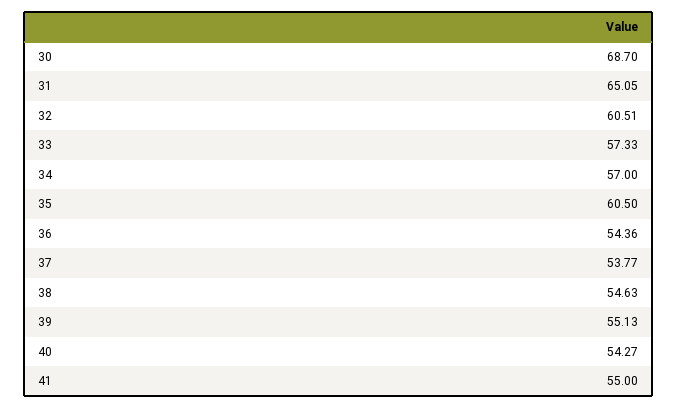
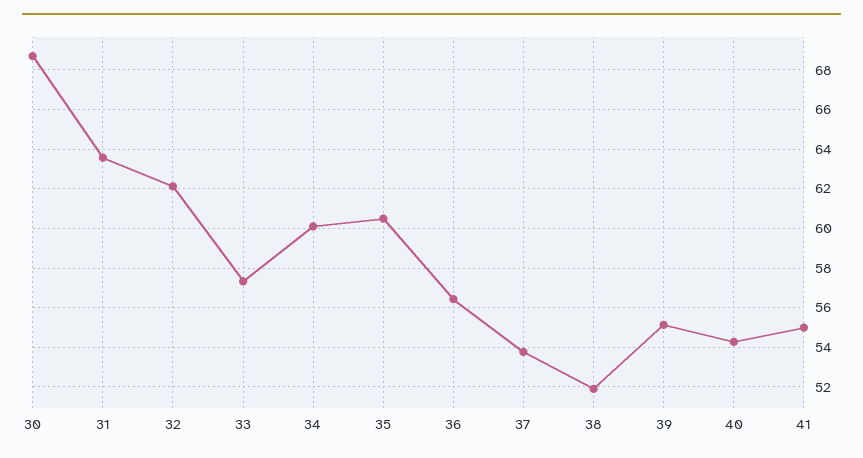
  {
    "30": 68.7,
-   "31": 65.05,
+   "31": 63.5,
-   "32": 60.51,
+   "32": 62,
    "33": 57.33,
-   "34": 57,
+   "34": 60,
    "35": 60.5,
-   "36": 54.36,
+   "36": 56.5,
    "37": 53.77,
-   "38": 54.63,
+   "38": 52,
    "39": 55.13,
    "40": 54.27,
    "41": 55
  }

